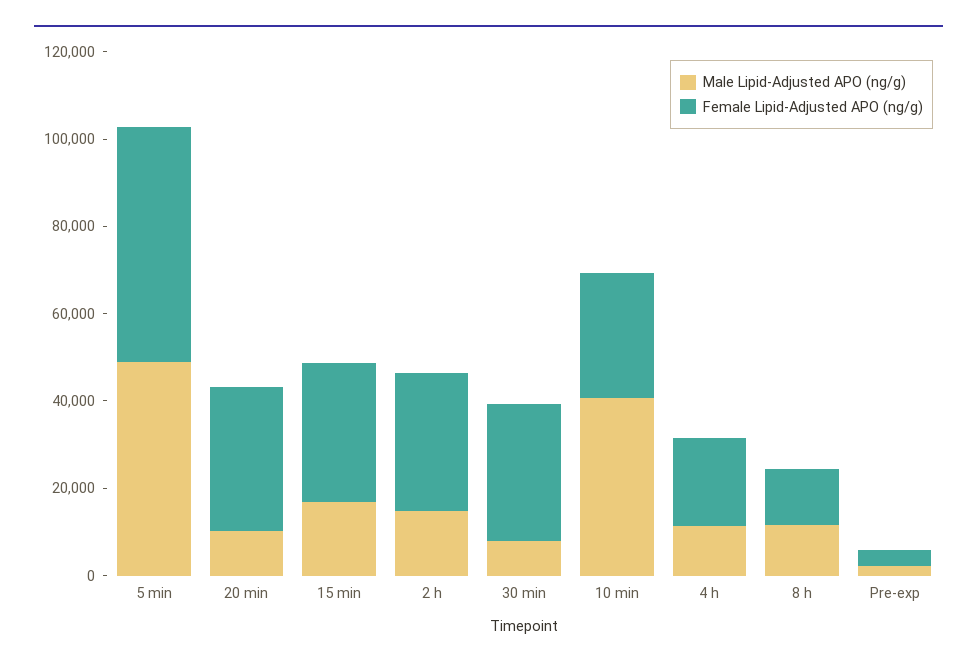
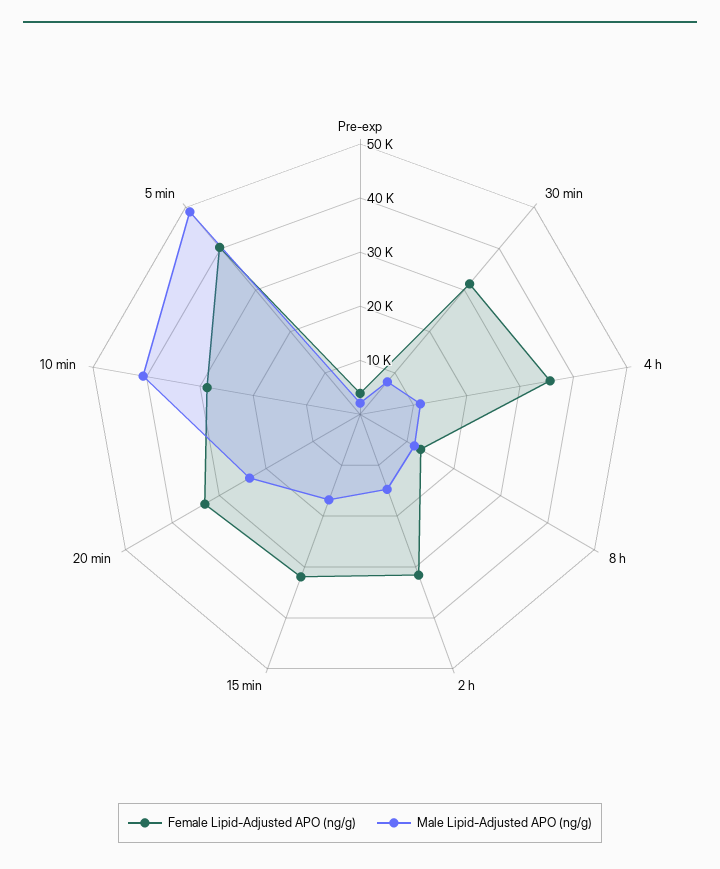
  {
    "Male Lipid-Adjusted APO (ng/g)": {
      "5 min": 48000,
-     "20 min": 10000,
+     "20 min": 24000,
      "15 min": 16000,
      "2 h": 14000,
      "30 min": 8000,
      "10 min": 40000,
      "4 h": 12000,
      "8 h": 12000,
      "Pre-exp": 2000
    },
    "Female Lipid-Adjusted APO (ng/g)": {
-     "5 min": 55000,
+     "5 min": 40000,
      "20 min": 34000,
      "15 min": 32000,
      "2 h": 32000,
      "30 min": 32000,
      "10 min": 28000,
-     "4 h": 20000,
+     "4 h": 36000,
      "8 h": 12000,
      "Pre-exp": 4000
    }
  }

